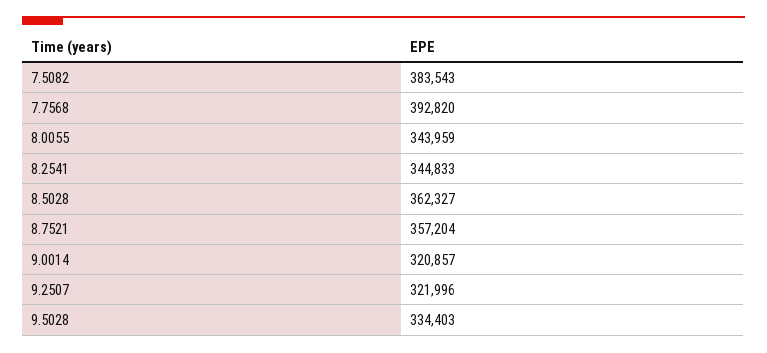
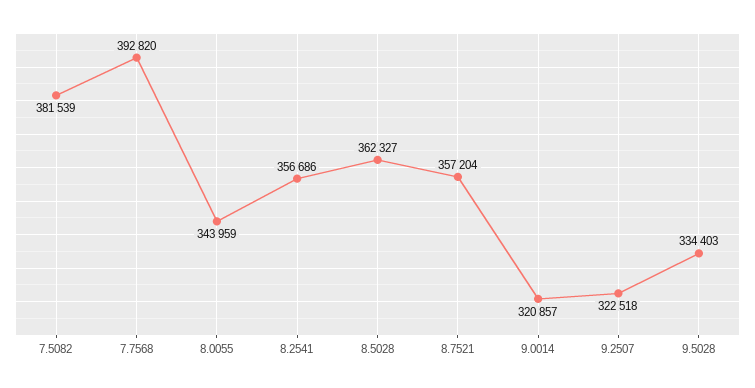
  {
-   "7.5082": 383543,
+   "7.5082": 381539,
    "7.7568": 392820,
    "8.0055": 343959,
-   "8.2541": 344833,
+   "8.2541": 356686,
    "8.5028": 362327,
    "8.7521": 357204,
    "9.0014": 320857,
-   "9.2507": 321996,
+   "9.2507": 322518,
    "9.5028": 334403
  }

